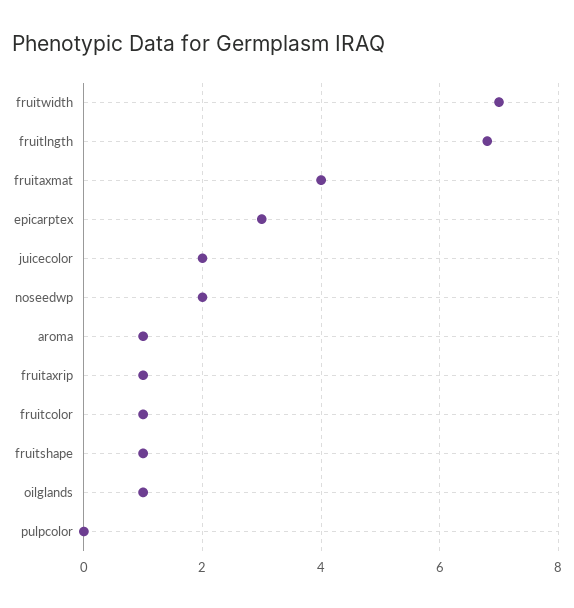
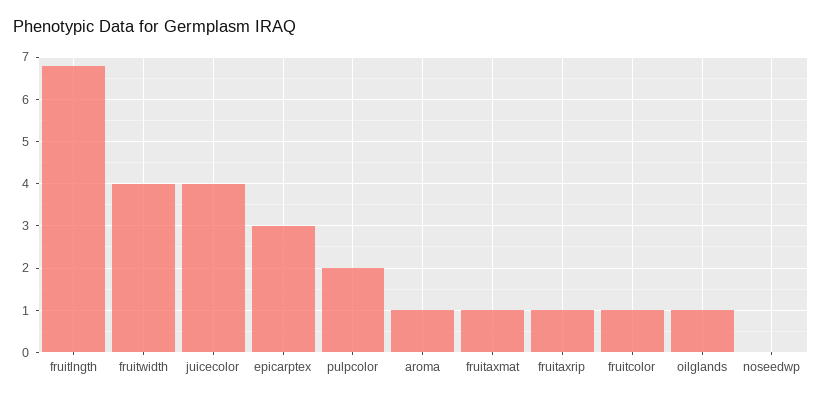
  {
-   "fruitwidth": 7,
+   "fruitwidth": 4,
    "fruitlngth": 7,
-   "fruitaxmat": 4,
+   "fruitaxmat": 1,
    "epicarptex": 3,
-   "juicecolor": 2,
+   "juicecolor": 4,
-   "noseedwp": 2,
+   "noseedwp": 0,
    "aroma": 1,
    "fruitaxrip": 1,
    "fruitcolor": 1,
-   "fruitshape": 1,
    "oilglands": 1,
-   "pulpcolor": 0
+   "pulpcolor": 2
  }

